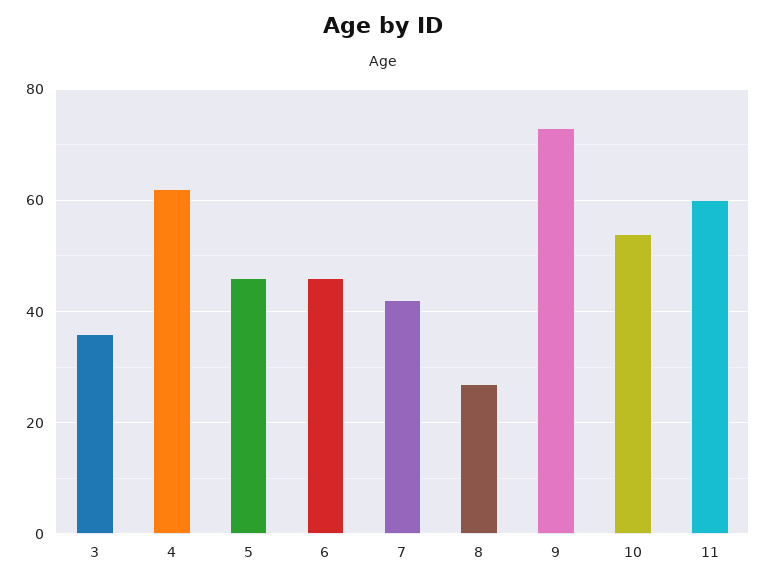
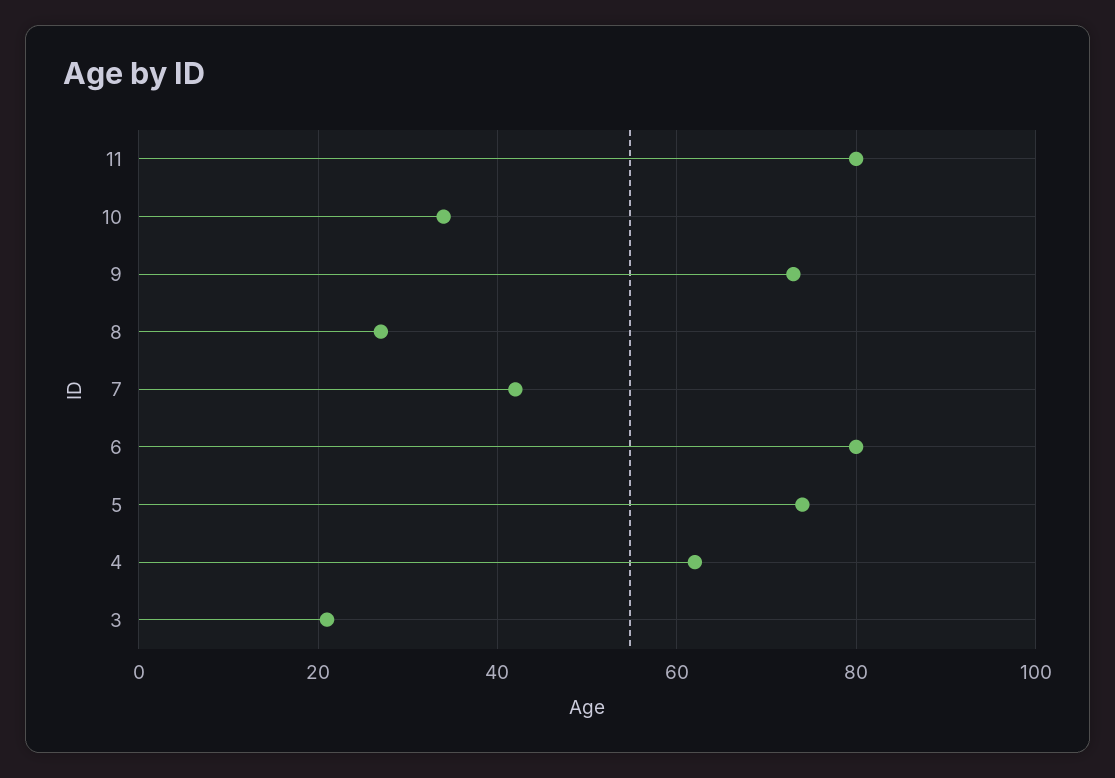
  {
-   "3": 35,
+   "3": 20,
    "4": 60,
-   "5": 45,
+   "5": 75,
-   "6": 45,
+   "6": 80,
    "7": 40,
    "8": 25,
    "9": 75,
-   "10": 55,
+   "10": 35,
-   "11": 60
+   "11": 80
  }

